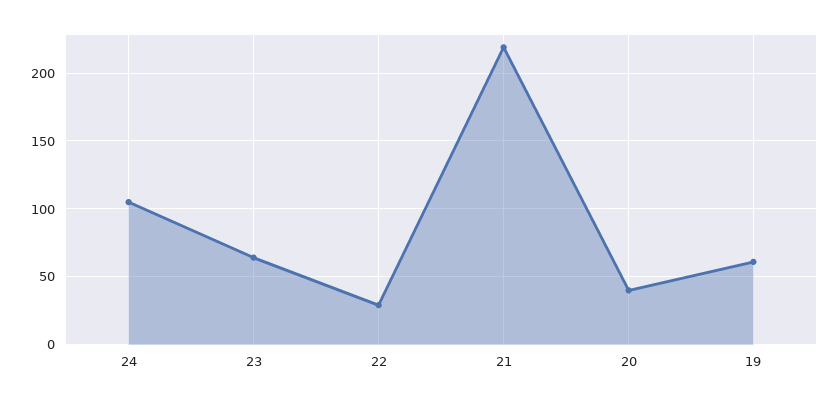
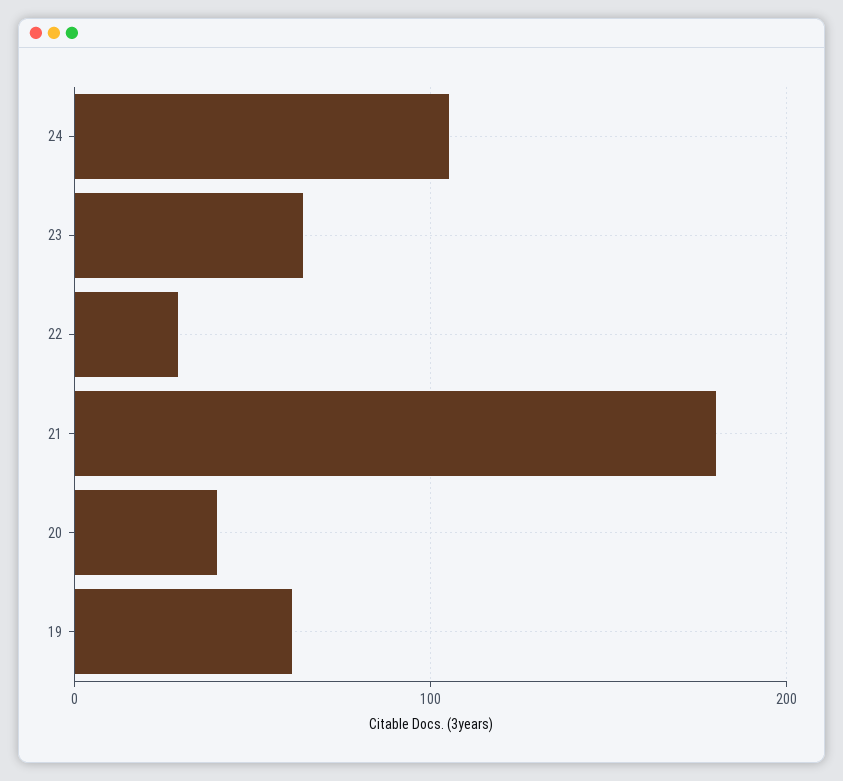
  {
    "24": 105,
    "23": 65,
    "22": 30,
-   "21": 220,
+   "21": 180,
    "20": 40,
    "19": 60
  }

